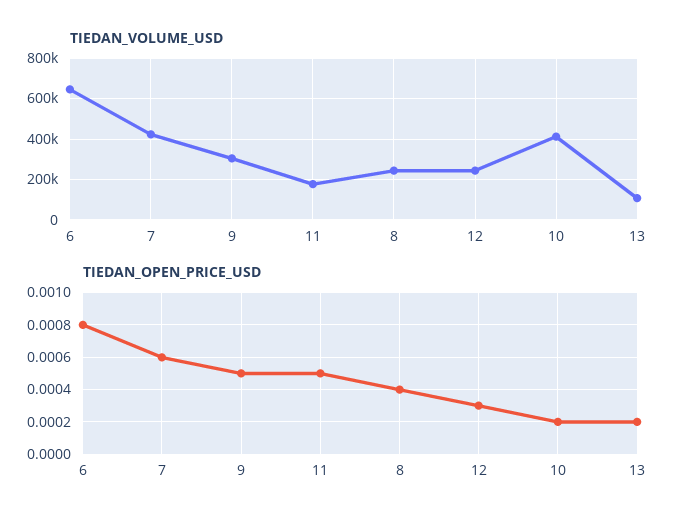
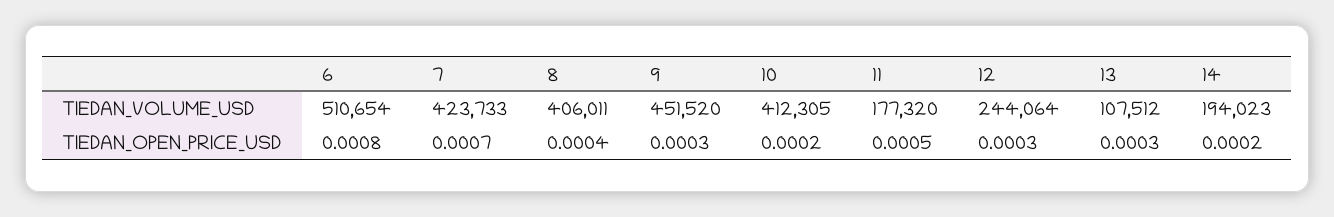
  {
    "TIEDAN_VOLUME_USD": {
-     "6": 650000,
+     "6": 510654,
      "7": 423733,
-     "9": 300000,
+     "9": 451520,
      "11": 177320,
-     "8": 250000,
+     "8": 406011,
      "12": 244064,
      "10": 412305,
-     "13": 107512
+     "13": 107512,
+     "14": 194023
    },
    "TIEDAN_OPEN_PRICE_USD": {
      "6": 0.0008,
-     "7": 0.0006,
+     "7": 0.0007,
-     "9": 0.0005,
+     "9": 0.0003,
      "11": 0.0005,
      "8": 0.0004,
      "12": 0.0003,
      "10": 0.0002,
-     "13": 0.0002
+     "13": 0.0003,
+     "14": 0.0002
    }
  }

